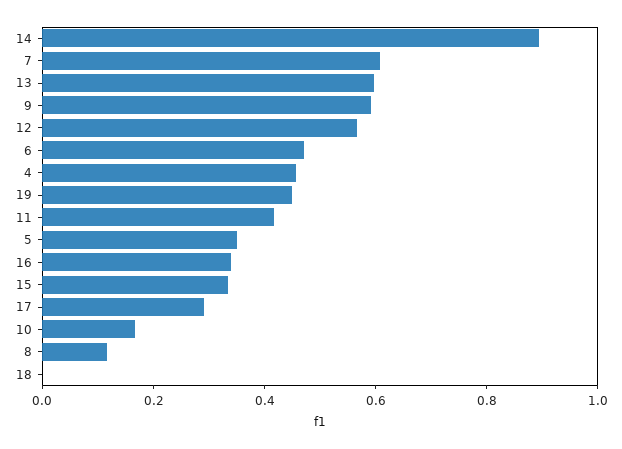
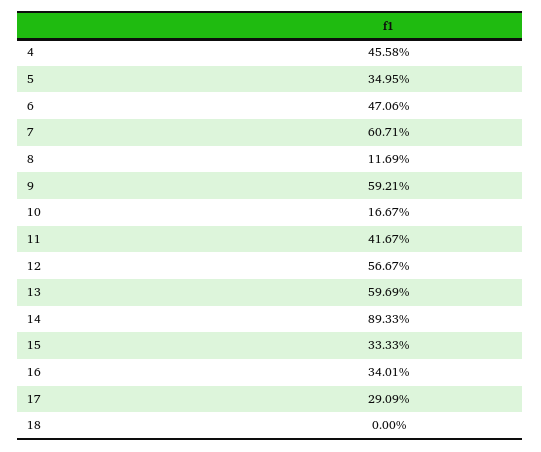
  {
    "14": 0.8933,
    "7": 0.6071,
    "13": 0.5969,
    "9": 0.5921,
    "12": 0.5667,
    "6": 0.4706,
    "4": 0.4558,
-   "19": 0.45,
    "11": 0.4167,
    "5": 0.3495,
    "16": 0.3401,
    "15": 0.3333,
    "17": 0.2909,
    "10": 0.1667,
    "8": 0.1169,
    "18": 0
  }

